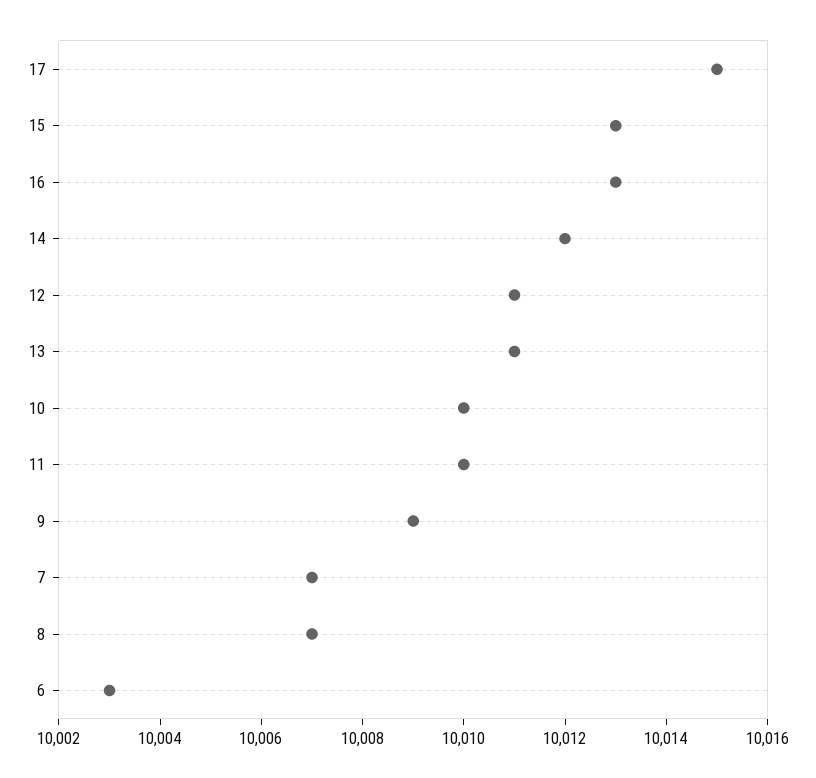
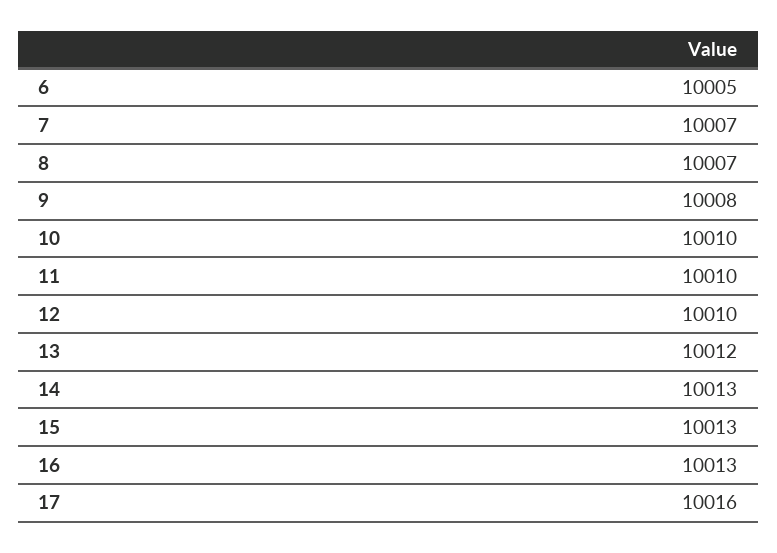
  {
-   "17": 10015,
+   "17": 10016,
    "15": 10013,
    "16": 10013,
-   "14": 10012,
+   "14": 10013,
-   "12": 10011,
+   "12": 10010,
-   "13": 10011,
+   "13": 10012,
    "10": 10010,
    "11": 10010,
-   "9": 10009,
+   "9": 10008,
    "7": 10007,
    "8": 10007,
-   "6": 10003
+   "6": 10005
  }

